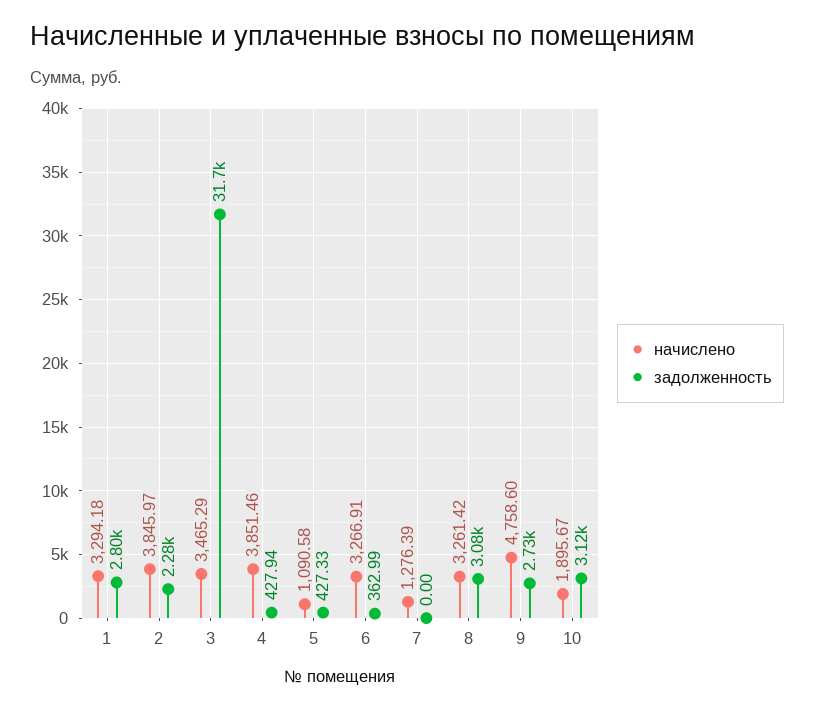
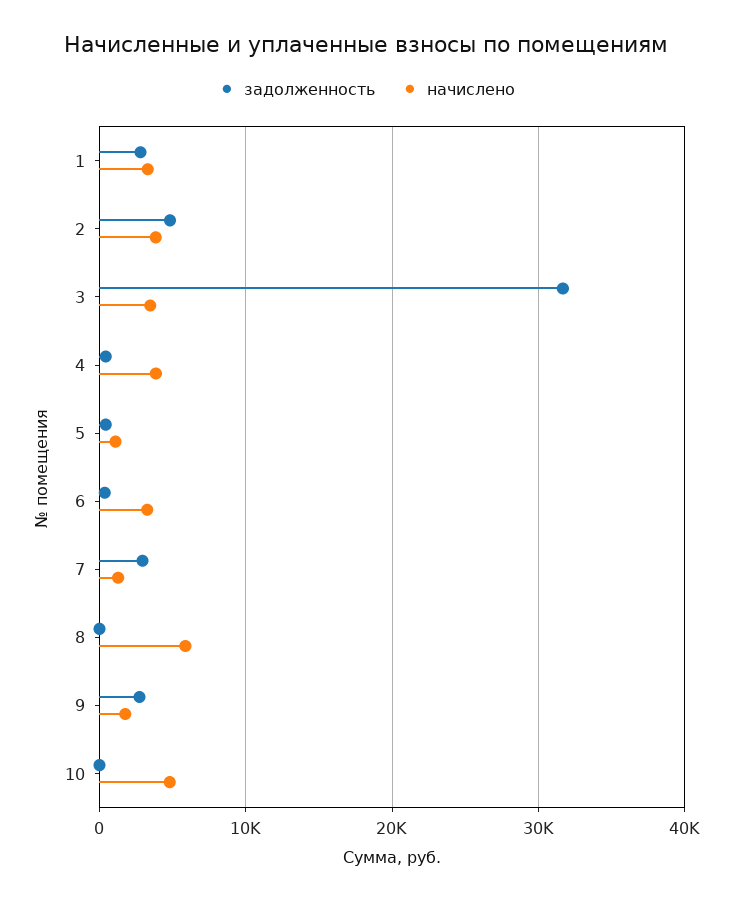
  {
    "начислено": {
      "1": 3294.18,
      "2": 3845.97,
      "3": 3465.29,
      "4": 3851.46,
      "5": 1090.58,
      "6": 3266.91,
      "7": 1276.39,
-     "8": 3261.42,
+     "8": 6000,
-     "9": 4758.6,
+     "9": 2000,
-     "10": 1895.67
+     "10": 5000
    },
    "задолженность": {
      "1": 2800,
-     "2": 2280,
+     "2": 5000,
      "3": 31700,
      "4": 427.94,
      "5": 427.33,
      "6": 362.99,
-     "7": 0,
+     "7": 3000,
-     "8": 3080,
+     "8": 0,
      "9": 2730,
-     "10": 3120
+     "10": 0
    }
  }

